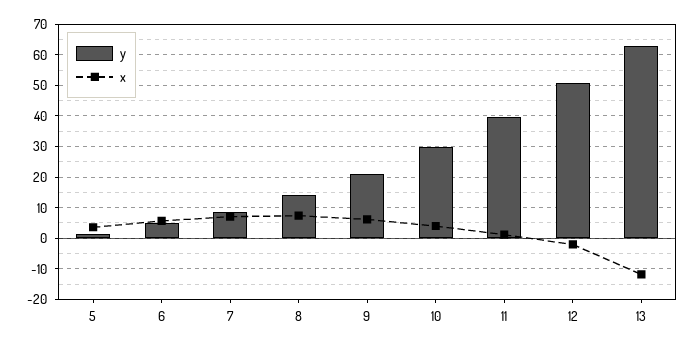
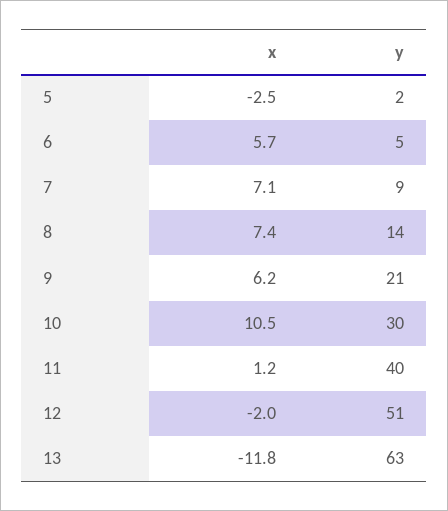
  {
    "y": {
      "5": 2,
      "6": 5,
      "7": 9,
      "8": 14,
      "9": 21,
      "10": 30,
      "11": 40,
      "12": 51,
      "13": 63
    },
    "x": {
-     "5": 4,
+     "5": -2.5,
      "6": 5.7,
      "7": 7.1,
      "8": 7.4,
      "9": 6.2,
-     "10": 4,
+     "10": 10.5,
      "11": 1.2,
      "12": -2,
      "13": -11.8
    }
  }

